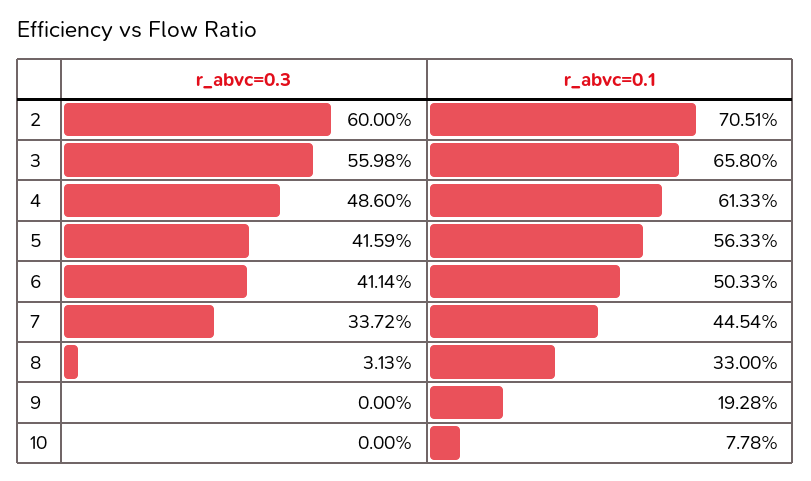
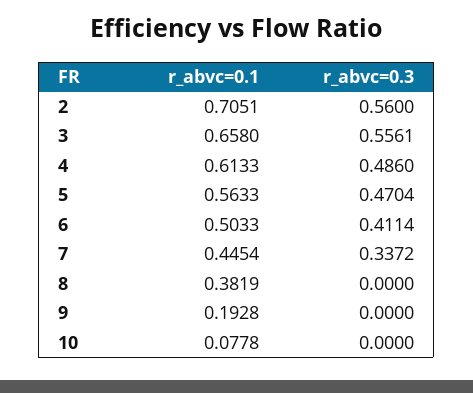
  {
    "r_abvc=0.3": {
-     "2": 0.6,
+     "2": 0.56,
-     "3": 0.5598,
+     "3": 0.5561,
      "4": 0.486,
-     "5": 0.4159,
+     "5": 0.4704,
      "6": 0.4114,
      "7": 0.3372,
-     "8": 0.0313,
+     "8": 0,
      "9": 0,
      "10": 0
    },
    "r_abvc=0.1": {
      "2": 0.7051,
      "3": 0.658,
      "4": 0.6133,
      "5": 0.5633,
      "6": 0.5033,
      "7": 0.4454,
-     "8": 0.33,
+     "8": 0.3819,
      "9": 0.1928,
      "10": 0.0778
    }
  }

